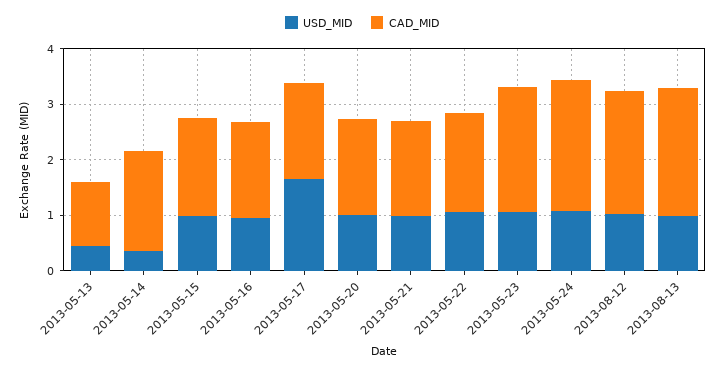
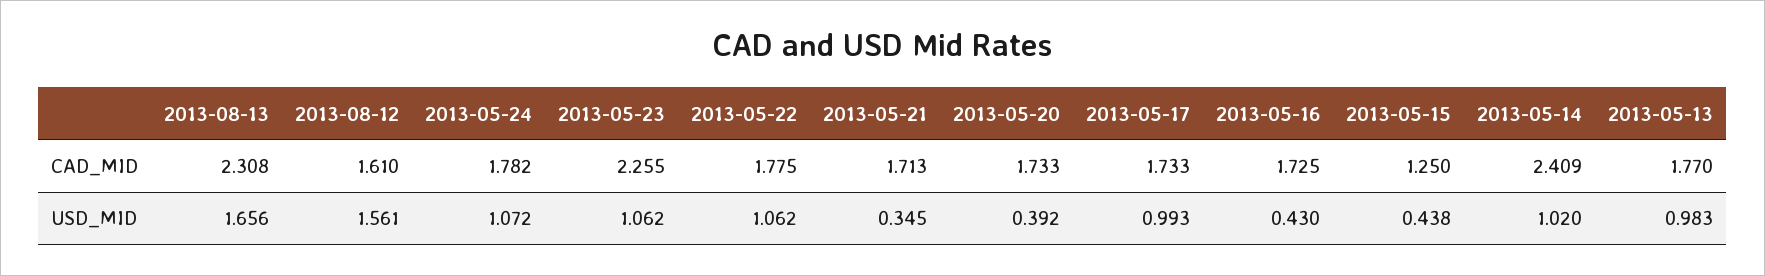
  {
    "USD_MID": {
-     "2013-05-13": 0.4,
+     "2013-05-13": 0.983,
-     "2013-05-14": 0.4,
+     "2013-05-14": 1.02,
-     "2013-05-15": 1,
+     "2013-05-15": 0.438,
-     "2013-05-16": 1,
+     "2013-05-16": 0.43,
-     "2013-05-17": 1.6,
+     "2013-05-17": 0.993,
-     "2013-05-20": 1,
+     "2013-05-20": 0.392,
-     "2013-05-21": 1,
+     "2013-05-21": 0.345,
      "2013-05-22": 1.062,
      "2013-05-23": 1.062,
      "2013-05-24": 1.072,
-     "2013-08-12": 1,
+     "2013-08-12": 1.561,
-     "2013-08-13": 1
+     "2013-08-13": 1.656
    },
    "CAD_MID": {
-     "2013-05-13": 1.2,
+     "2013-05-13": 1.77,
-     "2013-05-14": 1.8,
+     "2013-05-14": 2.409,
-     "2013-05-15": 1.8,
+     "2013-05-15": 1.25,
      "2013-05-16": 1.725,
      "2013-05-17": 1.733,
      "2013-05-20": 1.733,
      "2013-05-21": 1.713,
      "2013-05-22": 1.775,
      "2013-05-23": 2.255,
-     "2013-05-24": 2.4,
+     "2013-05-24": 1.782,
-     "2013-08-12": 2.2,
+     "2013-08-12": 1.61,
      "2013-08-13": 2.308
    }
  }

